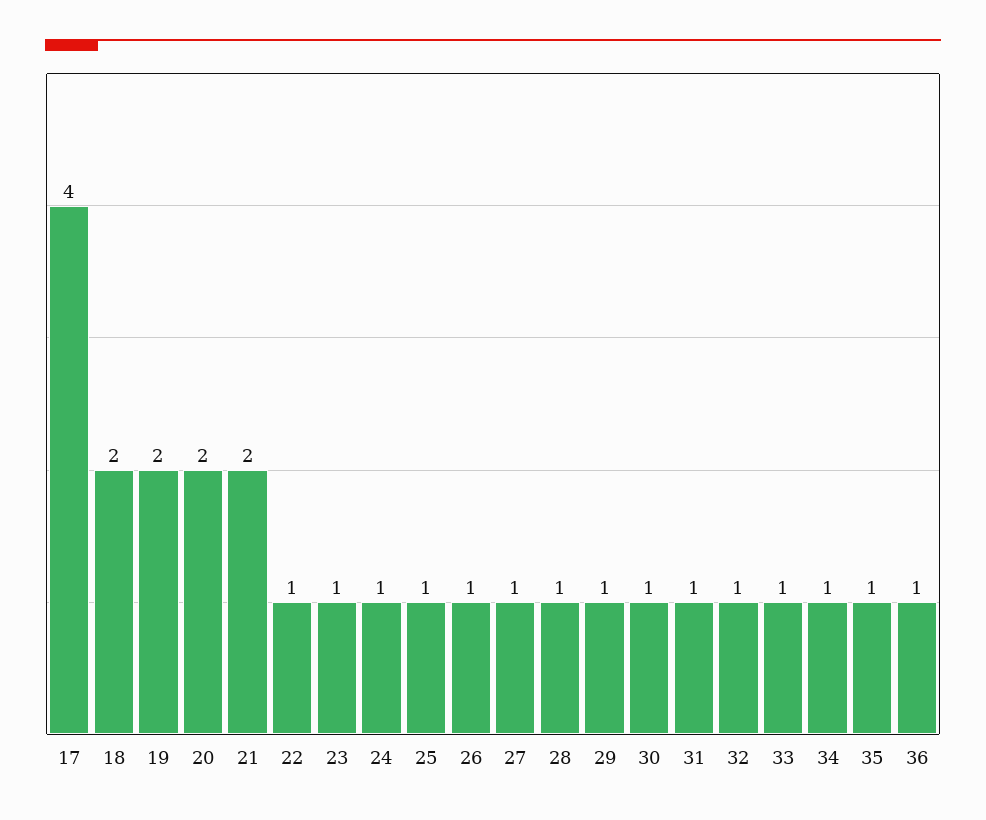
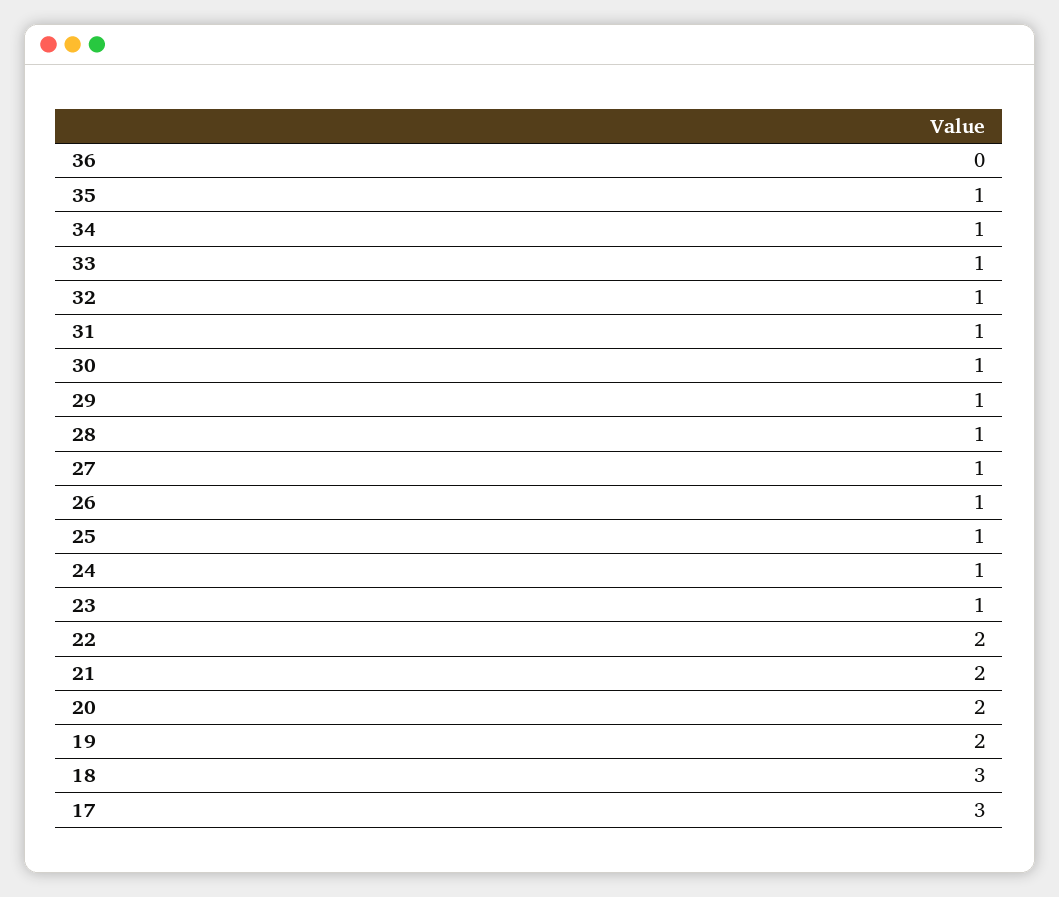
  {
-   "17": 4,
+   "17": 3,
-   "18": 2,
+   "18": 3,
    "19": 2,
    "20": 2,
    "21": 2,
-   "22": 1,
+   "22": 2,
    "23": 1,
    "24": 1,
    "25": 1,
    "26": 1,
    "27": 1,
    "28": 1,
    "29": 1,
    "30": 1,
    "31": 1,
    "32": 1,
    "33": 1,
    "34": 1,
    "35": 1,
-   "36": 1
+   "36": 0
  }

